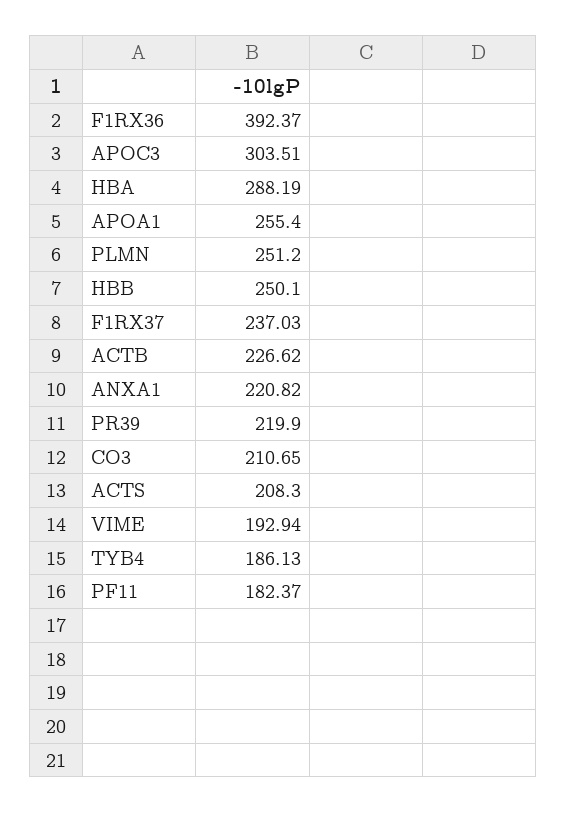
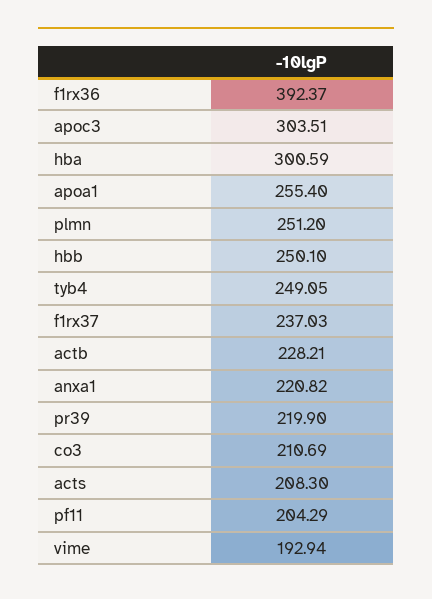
  {
    "F1RX36": 392.37,
    "APOC3": 303.51,
-   "HBA": 288.19,
+   "HBA": 300.59,
    "APOA1": 255.4,
    "PLMN": 251.2,
    "HBB": 250.1,
    "F1RX37": 237.03,
-   "ACTB": 226.62,
+   "ACTB": 228.21,
    "ANXA1": 220.82,
    "PR39": 219.9,
-   "CO3": 210.65,
+   "CO3": 210.69,
    "ACTS": 208.3,
    "VIME": 192.94,
-   "TYB4": 186.13,
+   "TYB4": 249.05,
-   "PF11": 182.37
+   "PF11": 204.29
  }

